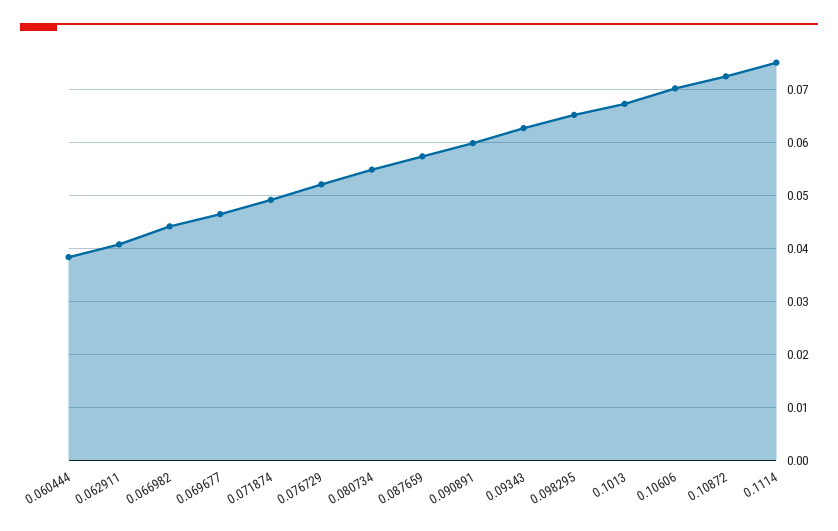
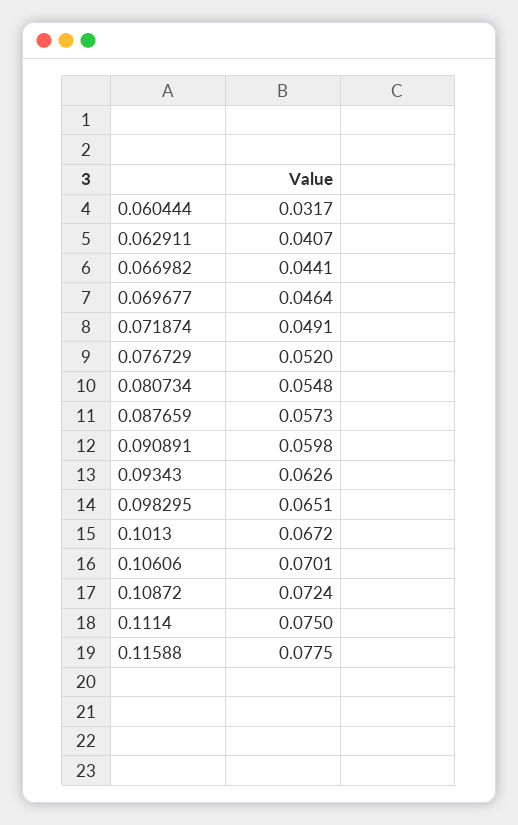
  {
-   "0.060444": 0.038,
+   "0.060444": 0.0317,
    "0.062911": 0.0407,
    "0.066982": 0.0441,
    "0.069677": 0.0464,
    "0.071874": 0.0491,
    "0.076729": 0.052,
    "0.080734": 0.0548,
    "0.087659": 0.0573,
    "0.090891": 0.0598,
    "0.09343": 0.0626,
    "0.098295": 0.0651,
    "0.1013": 0.0672,
    "0.10606": 0.0701,
    "0.10872": 0.0724,
-   "0.1114": 0.075
+   "0.1114": 0.075,
+   "0.11588": 0.0775
  }

